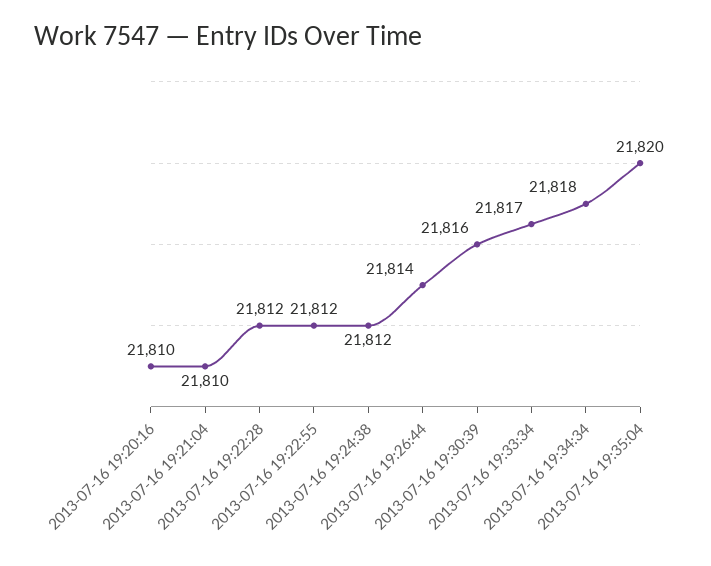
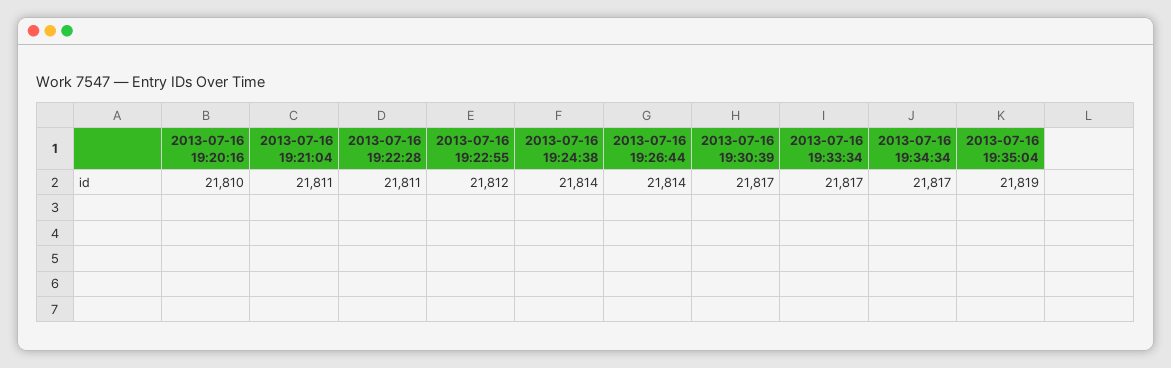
  {
    "2013-07-16 19:20:16": 21810,
-   "2013-07-16 19:21:04": 21810,
+   "2013-07-16 19:21:04": 21811,
-   "2013-07-16 19:22:28": 21812,
+   "2013-07-16 19:22:28": 21811,
    "2013-07-16 19:22:55": 21812,
-   "2013-07-16 19:24:38": 21812,
+   "2013-07-16 19:24:38": 21814,
    "2013-07-16 19:26:44": 21814,
-   "2013-07-16 19:30:39": 21816,
+   "2013-07-16 19:30:39": 21817,
    "2013-07-16 19:33:34": 21817,
-   "2013-07-16 19:34:34": 21818,
+   "2013-07-16 19:34:34": 21817,
-   "2013-07-16 19:35:04": 21820
+   "2013-07-16 19:35:04": 21819
  }

